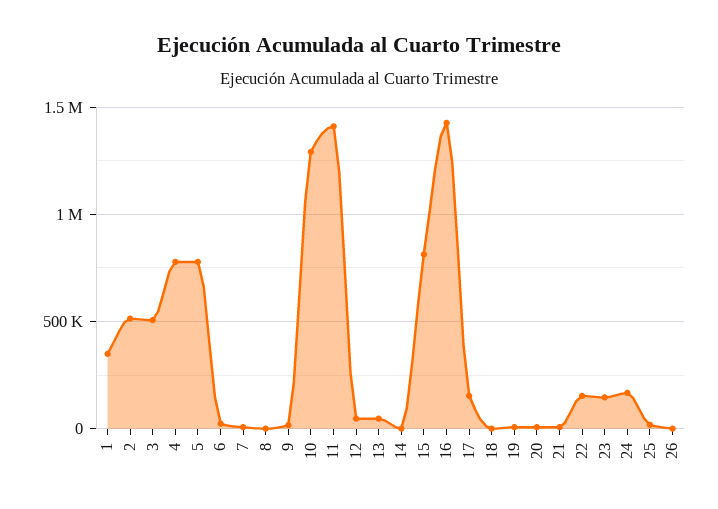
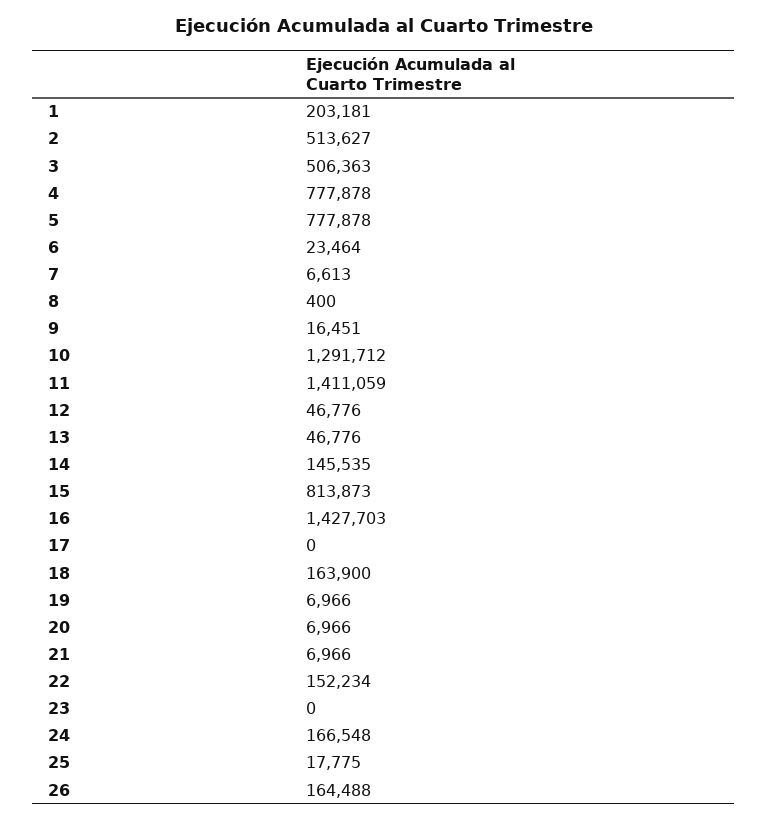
  {
-   "1": 350000,
+   "1": 203181,
    "2": 513627,
    "3": 506363,
    "4": 777878,
    "5": 777878,
    "6": 23464,
    "7": 6613,
    "8": 400,
    "9": 16451,
    "10": 1291712,
    "11": 1411059,
    "12": 46776,
    "13": 46776,
-   "14": 0,
+   "14": 145535,
    "15": 813873,
    "16": 1427703,
-   "17": 150000,
+   "17": 0,
-   "18": 0,
+   "18": 163900,
    "19": 6966,
    "20": 6966,
    "21": 6966,
    "22": 152234,
-   "23": 150000,
+   "23": 0,
    "24": 166548,
    "25": 17775,
-   "26": 0
+   "26": 164488
  }

